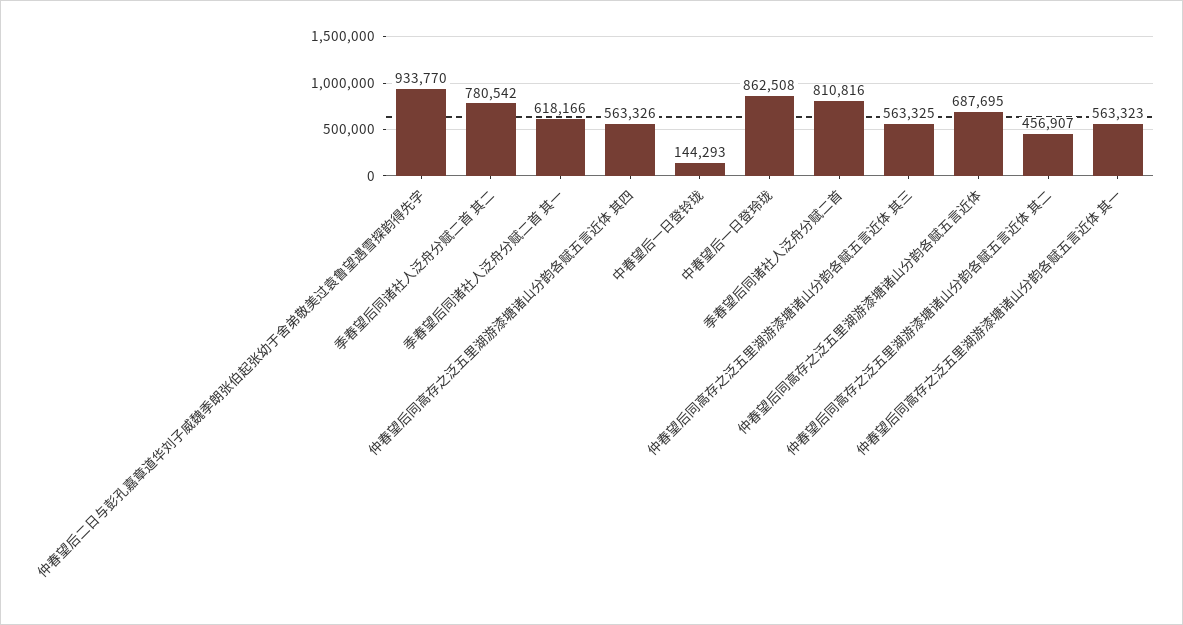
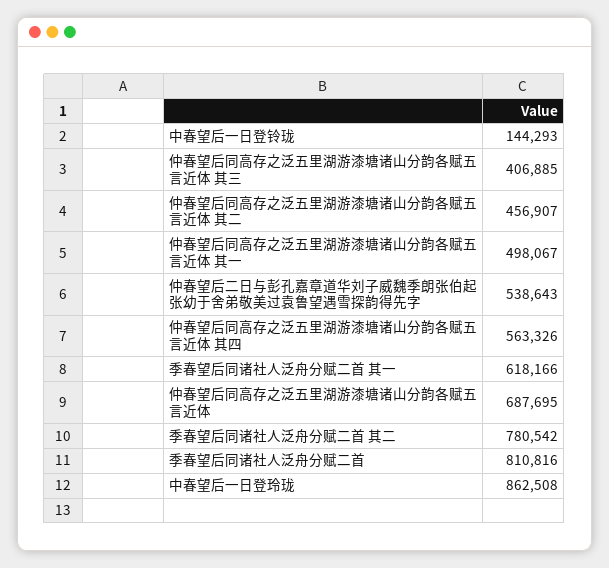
  {
-   "仲春望后二日与彭孔嘉章道华刘子威魏季朗张伯起张幼于舍弟敬美过袁鲁望遇雪探韵得先字": 933770,
+   "仲春望后二日与彭孔嘉章道华刘子威魏季朗张伯起张幼于舍弟敬美过袁鲁望遇雪探韵得先字": 538643,
    "季春望后同诸社人泛舟分赋二首 其二": 780542,
    "季春望后同诸社人泛舟分赋二首 其一": 618166,
    "仲春望后同高存之泛五里湖游漆塘诸山分韵各赋五言近体 其四": 563326,
    "中春望后一日登铃珑": 144293,
    "中春望后一日登玲珑": 862508,
    "季春望后同诸社人泛舟分赋二首": 810816,
-   "仲春望后同高存之泛五里湖游漆塘诸山分韵各赋五言近体 其三": 563325,
+   "仲春望后同高存之泛五里湖游漆塘诸山分韵各赋五言近体 其三": 406885,
    "仲春望后同高存之泛五里湖游漆塘诸山分韵各赋五言近体": 687695,
    "仲春望后同高存之泛五里湖游漆塘诸山分韵各赋五言近体 其二": 456907,
-   "仲春望后同高存之泛五里湖游漆塘诸山分韵各赋五言近体 其一": 563323
+   "仲春望后同高存之泛五里湖游漆塘诸山分韵各赋五言近体 其一": 498067
  }

